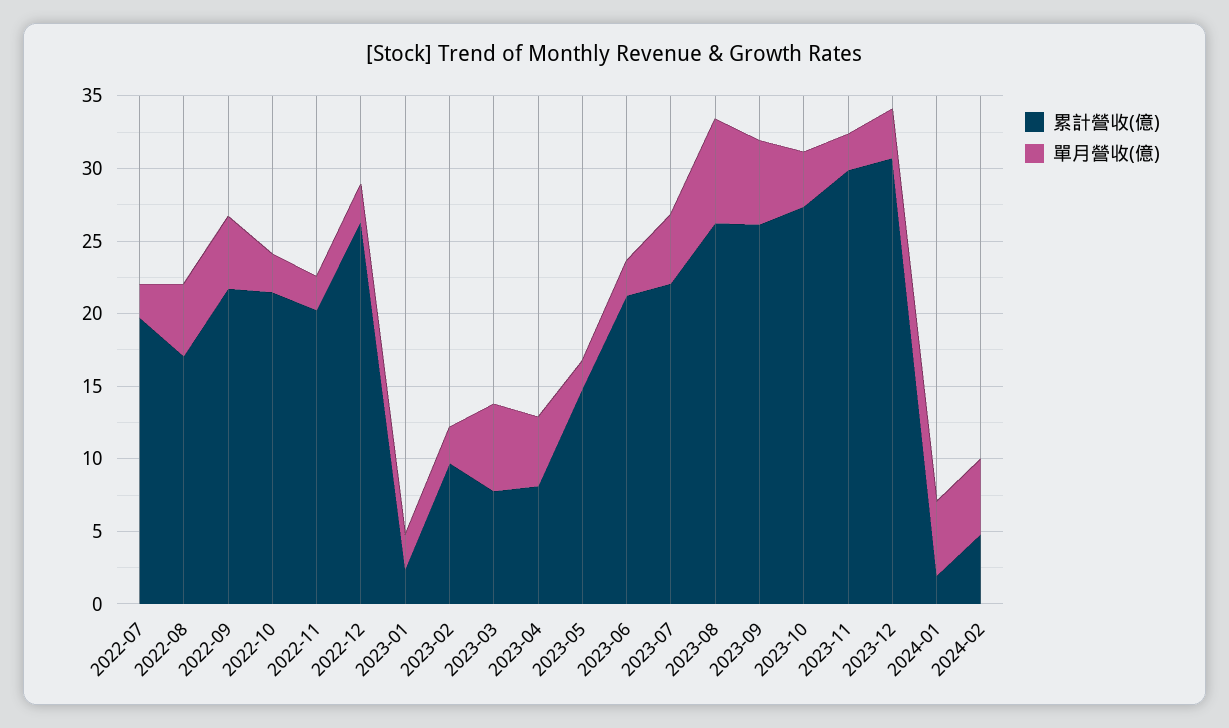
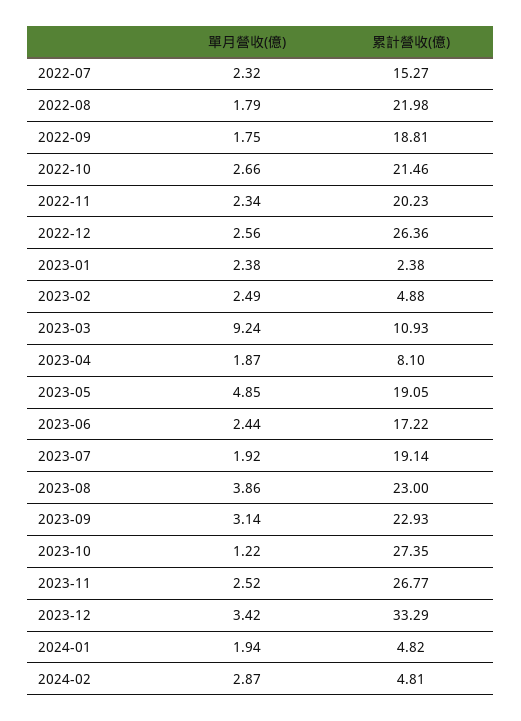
  {
    "累計營收(億)": {
-     "2022-07": 20,
+     "2022-07": 15.27,
-     "2022-08": 17,
+     "2022-08": 21.98,
-     "2022-09": 22,
+     "2022-09": 18.81,
      "2022-10": 21.46,
      "2022-11": 20.23,
      "2022-12": 26.36,
      "2023-01": 2.38,
-     "2023-02": 10,
+     "2023-02": 4.88,
-     "2023-03": 8,
+     "2023-03": 10.93,
      "2023-04": 8.1,
-     "2023-05": 15,
+     "2023-05": 19.05,
-     "2023-06": 21,
+     "2023-06": 17.22,
-     "2023-07": 22,
+     "2023-07": 19.14,
-     "2023-08": 26,
+     "2023-08": 23,
-     "2023-09": 26,
+     "2023-09": 22.93,
      "2023-10": 27.35,
-     "2023-11": 30,
+     "2023-11": 26.77,
-     "2023-12": 31,
+     "2023-12": 33.29,
-     "2024-01": 2,
+     "2024-01": 4.82,
      "2024-02": 4.81
    },
    "單月營收(億)": {
      "2022-07": 2.32,
-     "2022-08": 5,
+     "2022-08": 1.79,
-     "2022-09": 5,
+     "2022-09": 1.75,
      "2022-10": 2.66,
      "2022-11": 2.34,
      "2022-12": 2.56,
      "2023-01": 2.38,
      "2023-02": 2.49,
-     "2023-03": 6,
+     "2023-03": 9.24,
-     "2023-04": 5,
+     "2023-04": 1.87,
-     "2023-05": 2,
+     "2023-05": 4.85,
      "2023-06": 2.44,
-     "2023-07": 5,
+     "2023-07": 1.92,
-     "2023-08": 7,
+     "2023-08": 3.86,
-     "2023-09": 6,
+     "2023-09": 3.14,
-     "2023-10": 4,
+     "2023-10": 1.22,
      "2023-11": 2.52,
      "2023-12": 3.42,
-     "2024-01": 5,
+     "2024-01": 1.94,
-     "2024-02": 5
+     "2024-02": 2.87
    }
  }

